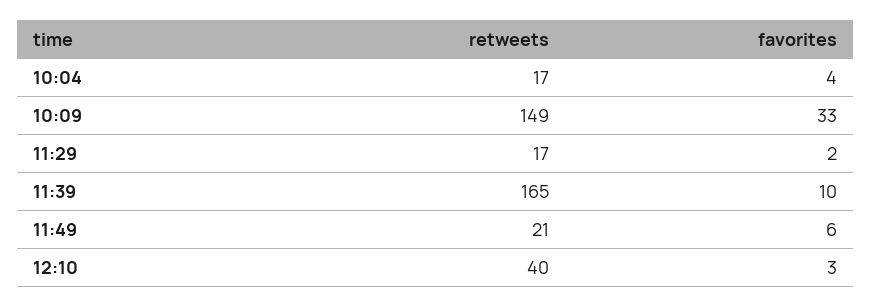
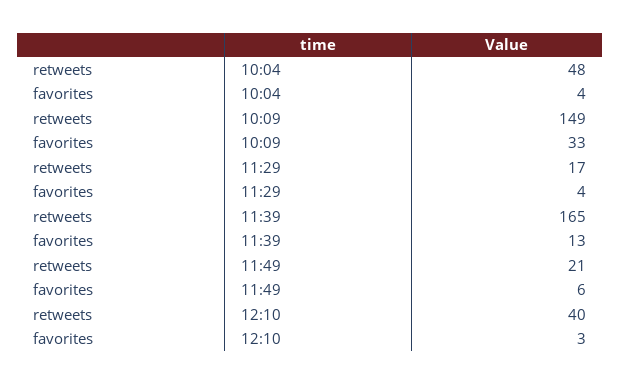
  {
    "retweets": {
-     "10:04": 17,
+     "10:04": 48,
      "10:09": 149,
      "11:29": 17,
      "11:39": 165,
      "11:49": 21,
      "12:10": 40
    },
    "favorites": {
      "10:04": 4,
      "10:09": 33,
-     "11:29": 2,
+     "11:29": 4,
-     "11:39": 10,
+     "11:39": 13,
      "11:49": 6,
      "12:10": 3
    }
  }

